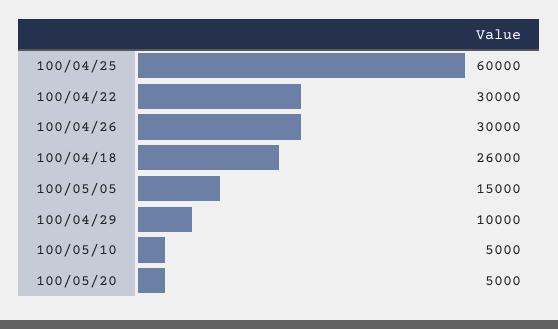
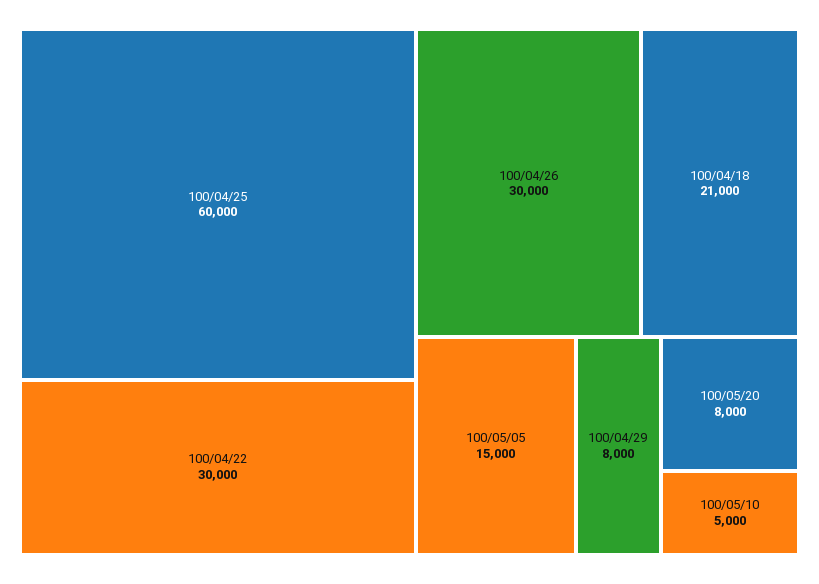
  {
    "100/04/25": 60000,
    "100/04/22": 30000,
    "100/04/26": 30000,
-   "100/04/18": 26000,
+   "100/04/18": 21000,
    "100/05/05": 15000,
-   "100/04/29": 10000,
+   "100/04/29": 8000,
    "100/05/10": 5000,
-   "100/05/20": 5000
+   "100/05/20": 8000
  }

